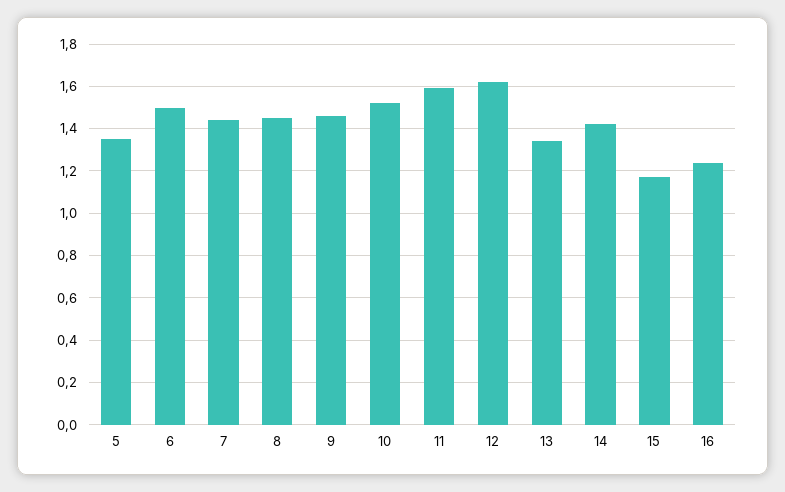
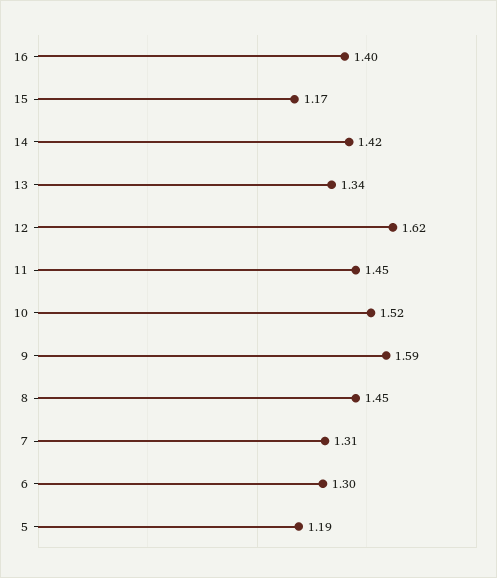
  {
-   "5": 1.35,
+   "5": 1.19,
-   "6": 1.5,
+   "6": 1.3,
-   "7": 1.45,
+   "7": 1.31,
    "8": 1.45,
-   "9": 1.45,
+   "9": 1.59,
    "10": 1.52,
-   "11": 1.6,
+   "11": 1.45,
    "12": 1.62,
    "13": 1.34,
    "14": 1.42,
    "15": 1.17,
-   "16": 1.25
+   "16": 1.4
  }

